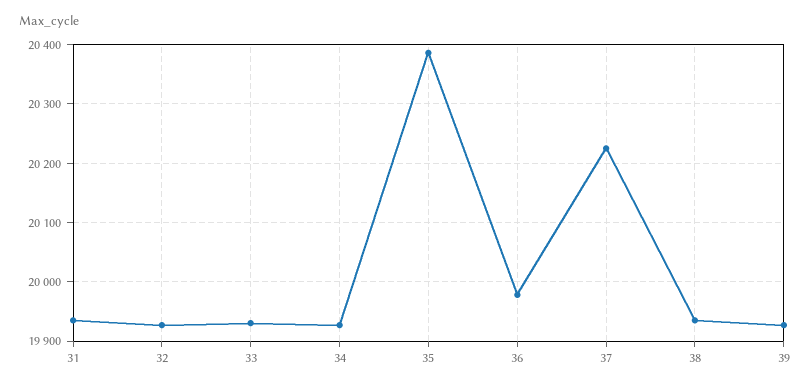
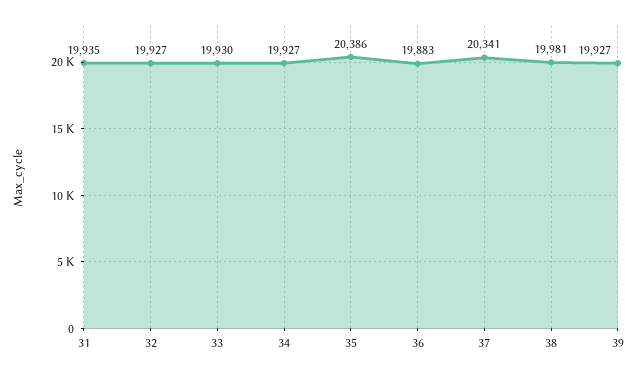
  {
    "31": 19935,
    "32": 19927,
    "33": 19930,
    "34": 19927,
    "35": 20386,
-   "36": 19980,
+   "36": 19883,
-   "37": 20220,
+   "37": 20341,
-   "38": 19940,
+   "38": 19981,
    "39": 19927
  }

